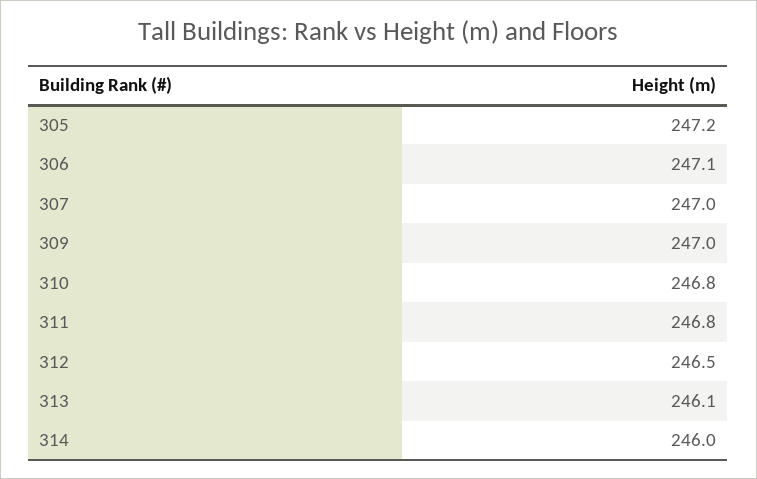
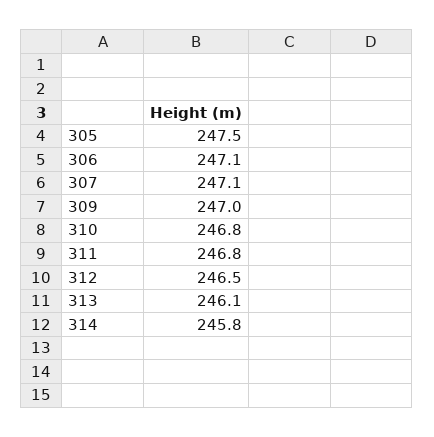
  {
-   "305": 247.2,
+   "305": 247.5,
    "306": 247.1,
-   "307": 247,
+   "307": 247.1,
    "309": 247,
    "310": 246.8,
    "311": 246.8,
    "312": 246.5,
    "313": 246.1,
-   "314": 246
+   "314": 245.8
  }

